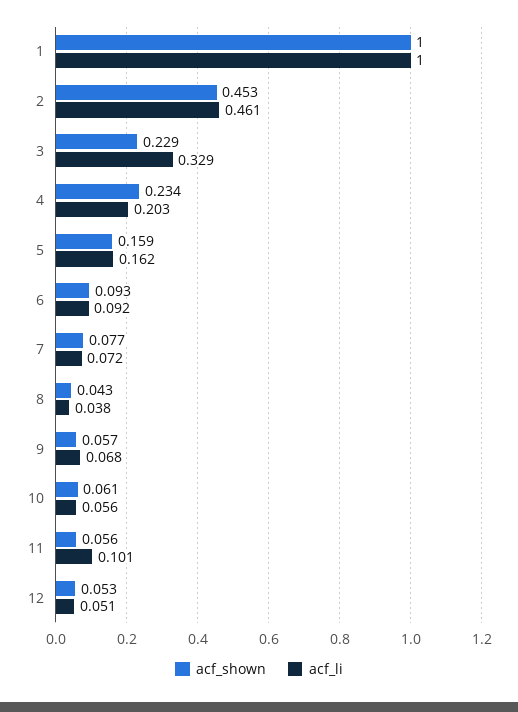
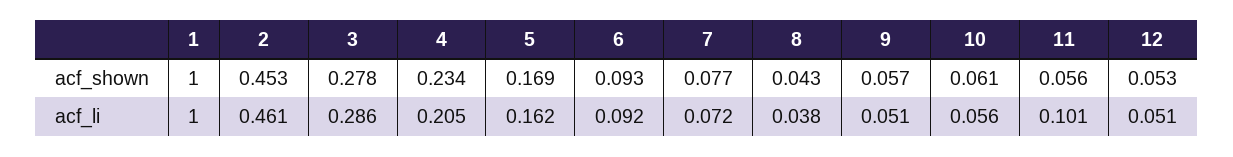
  {
    "acf_shown": {
      "1": 1,
      "2": 0.453,
-     "3": 0.229,
+     "3": 0.278,
      "4": 0.234,
-     "5": 0.159,
+     "5": 0.169,
      "6": 0.093,
      "7": 0.077,
      "8": 0.043,
      "9": 0.057,
      "10": 0.061,
      "11": 0.056,
      "12": 0.053
    },
    "acf_li": {
      "1": 1,
      "2": 0.461,
-     "3": 0.329,
+     "3": 0.286,
-     "4": 0.203,
+     "4": 0.205,
      "5": 0.162,
      "6": 0.092,
      "7": 0.072,
      "8": 0.038,
-     "9": 0.068,
+     "9": 0.051,
      "10": 0.056,
      "11": 0.101,
      "12": 0.051
    }
  }

